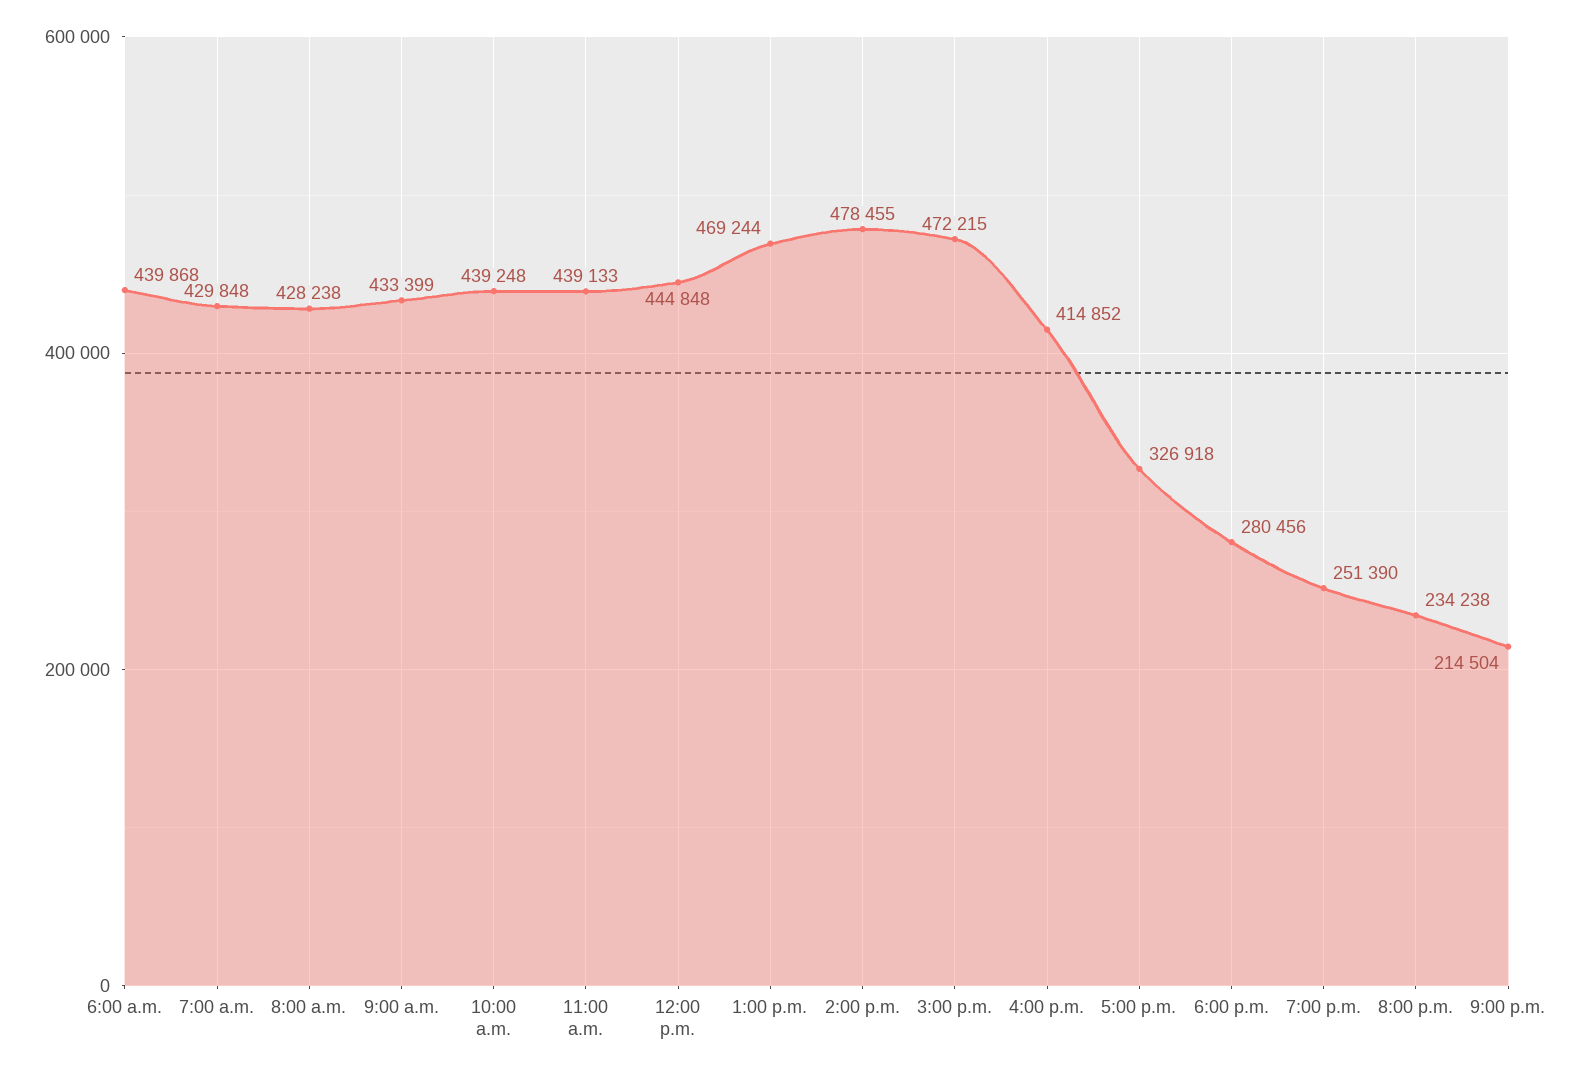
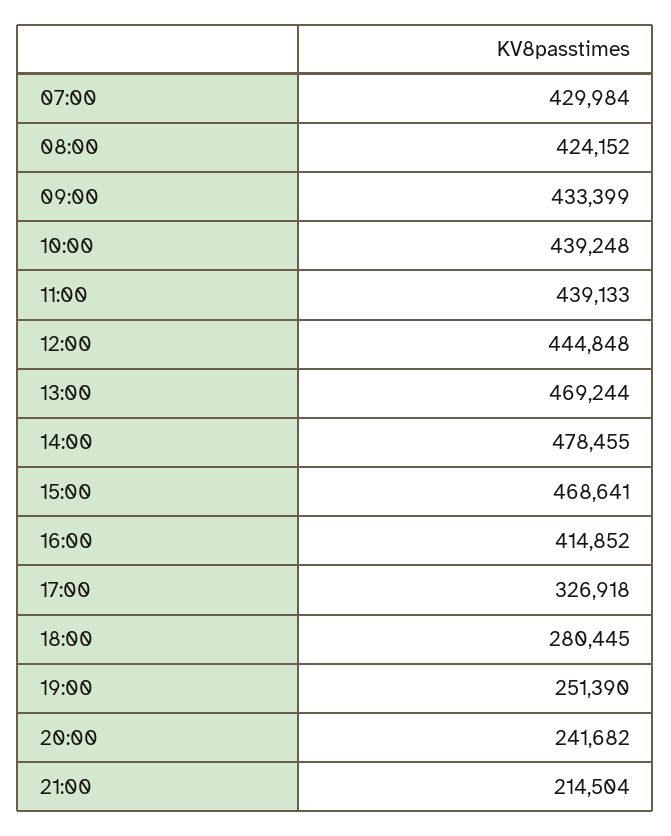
  {
-   "6:00 a.m.": 439868,
-   "7:00 a.m.": 429848,
+   "7:00 a.m.": 429984,
-   "8:00 a.m.": 428238,
+   "8:00 a.m.": 424152,
    "9:00 a.m.": 433399,
    "10:00 a.m.": 439248,
    "11:00 a.m.": 439133,
    "12:00 p.m.": 444848,
    "1:00 p.m.": 469244,
    "2:00 p.m.": 478455,
-   "3:00 p.m.": 472215,
+   "3:00 p.m.": 468641,
    "4:00 p.m.": 414852,
    "5:00 p.m.": 326918,
-   "6:00 p.m.": 280456,
+   "6:00 p.m.": 280445,
    "7:00 p.m.": 251390,
-   "8:00 p.m.": 234238,
+   "8:00 p.m.": 241682,
    "9:00 p.m.": 214504
  }

